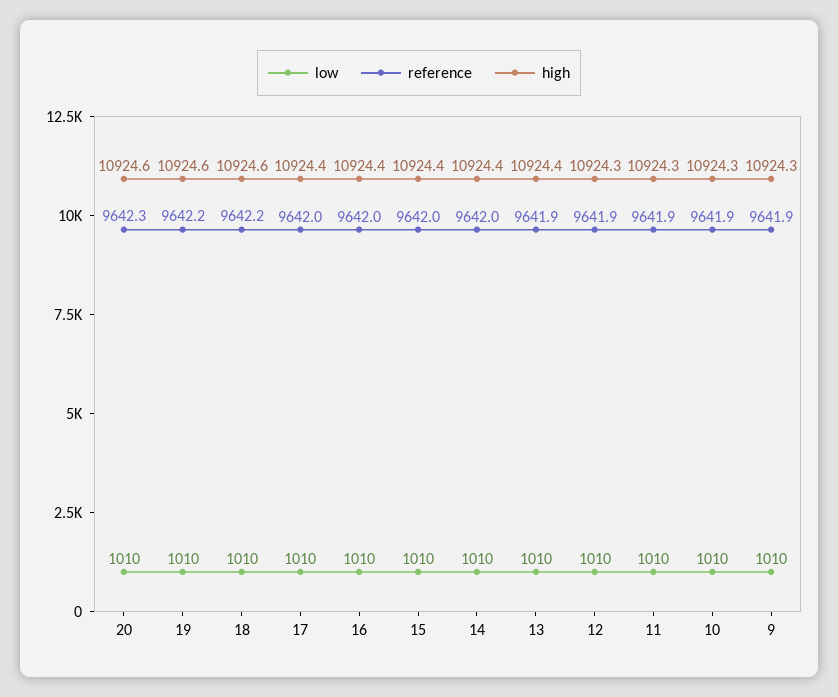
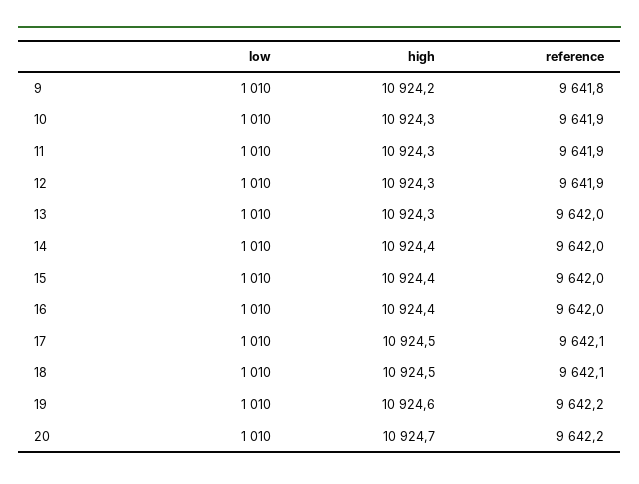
  {
    "low": {
      "20": 1010,
      "19": 1010,
      "18": 1010,
      "17": 1010,
      "16": 1010,
      "15": 1010,
      "14": 1010,
      "13": 1010,
      "12": 1010,
      "11": 1010,
      "10": 1010,
      "9": 1010
    },
    "reference": {
-     "20": 9642.3,
+     "20": 9642.2,
      "19": 9642.2,
-     "18": 9642.2,
+     "18": 9642.1,
-     "17": 9642,
+     "17": 9642.1,
      "16": 9642,
      "15": 9642,
      "14": 9642,
-     "13": 9641.9,
+     "13": 9642,
      "12": 9641.9,
      "11": 9641.9,
      "10": 9641.9,
-     "9": 9641.9
+     "9": 9641.8
    },
    "high": {
-     "20": 10924.6,
+     "20": 10924.7,
      "19": 10924.6,
-     "18": 10924.6,
+     "18": 10924.5,
-     "17": 10924.4,
+     "17": 10924.5,
      "16": 10924.4,
      "15": 10924.4,
      "14": 10924.4,
-     "13": 10924.4,
+     "13": 10924.3,
      "12": 10924.3,
      "11": 10924.3,
      "10": 10924.3,
-     "9": 10924.3
+     "9": 10924.2
    }
  }

